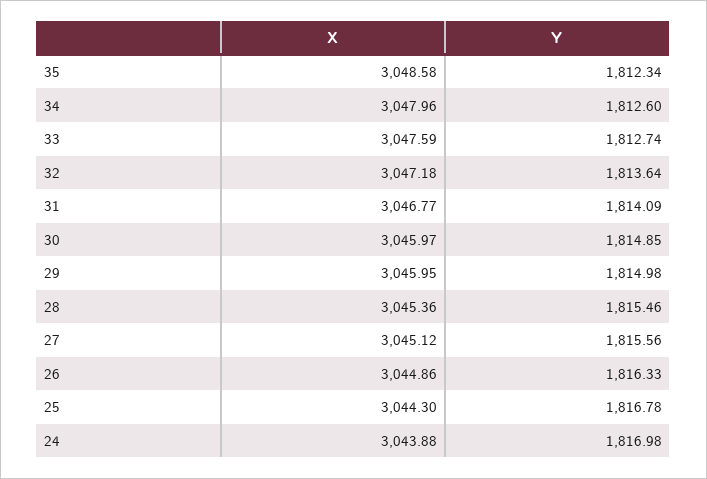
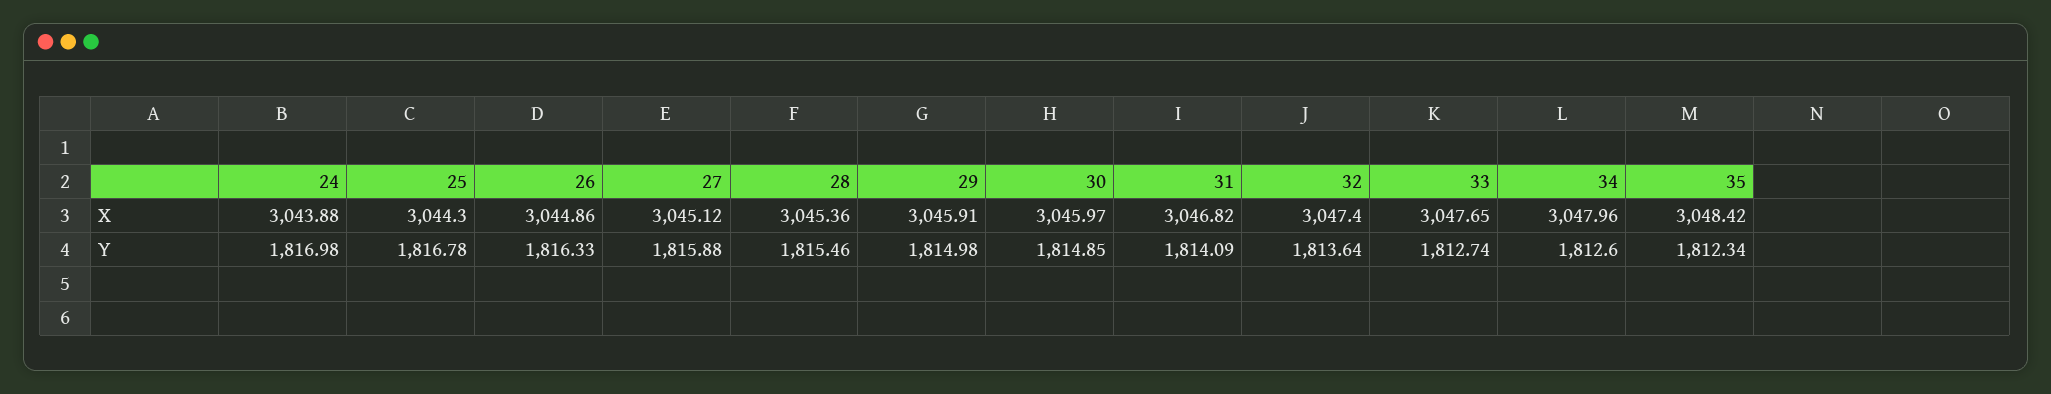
  {
    "X": {
-     "35": 3048.58,
+     "35": 3048.42,
      "34": 3047.96,
-     "33": 3047.59,
+     "33": 3047.65,
-     "32": 3047.18,
+     "32": 3047.4,
-     "31": 3046.77,
+     "31": 3046.82,
      "30": 3045.97,
-     "29": 3045.95,
+     "29": 3045.91,
      "28": 3045.36,
      "27": 3045.12,
      "26": 3044.86,
      "25": 3044.3,
      "24": 3043.88
    },
    "Y": {
      "35": 1812.34,
      "34": 1812.6,
      "33": 1812.74,
      "32": 1813.64,
      "31": 1814.09,
      "30": 1814.85,
      "29": 1814.98,
      "28": 1815.46,
-     "27": 1815.56,
+     "27": 1815.88,
      "26": 1816.33,
      "25": 1816.78,
      "24": 1816.98
    }
  }

